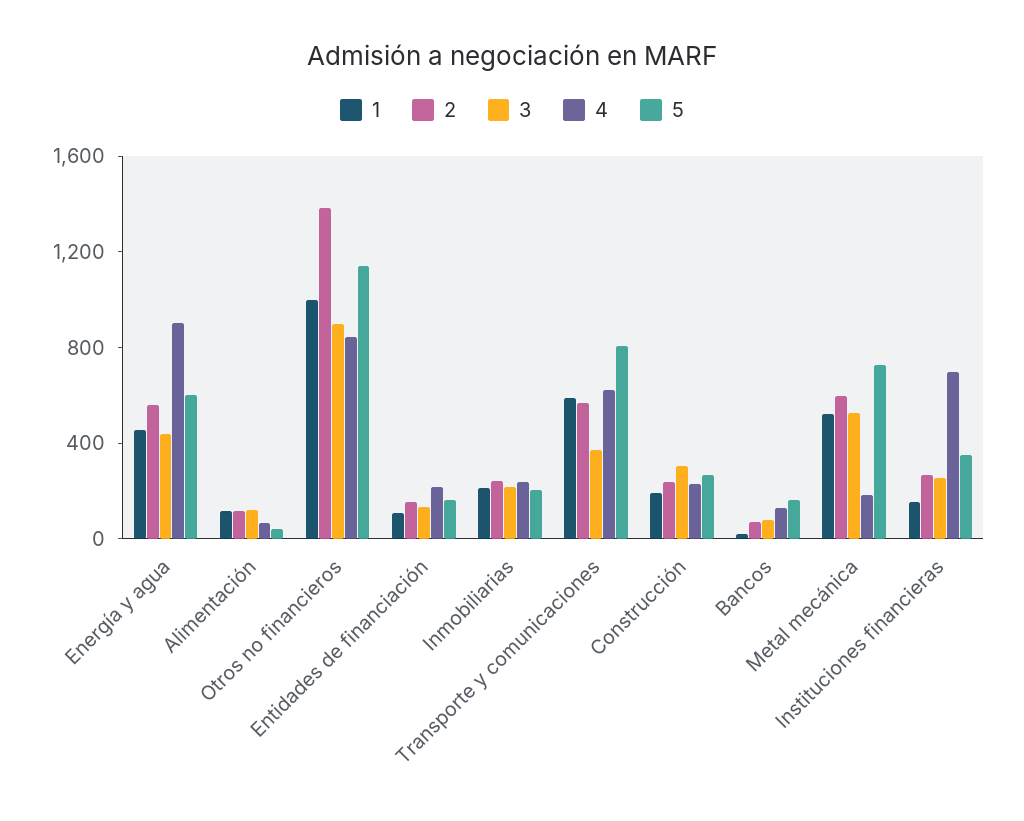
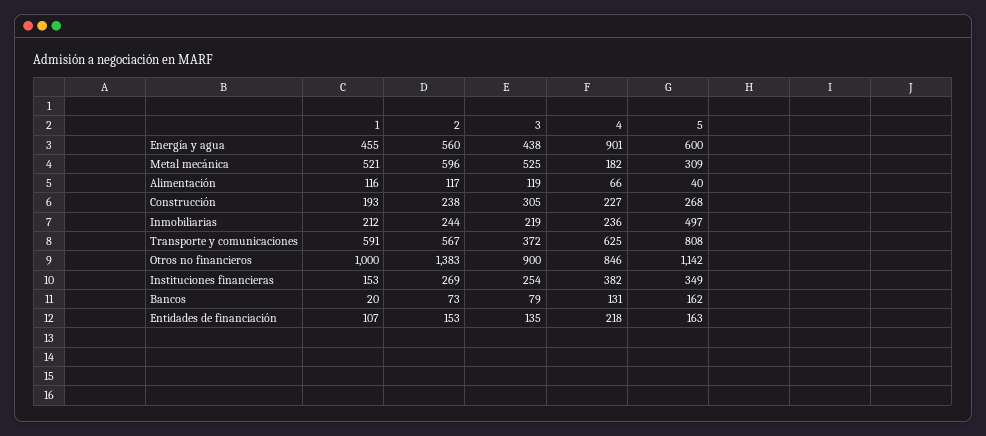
  {
    "1": {
      "Energía y agua": 455,
      "Alimentación": 116,
      "Otros no financieros": 1000,
      "Entidades de financiación": 107,
      "Inmobiliarias": 212,
      "Transporte y comunicaciones": 591,
      "Construcción": 193,
      "Bancos": 20,
      "Metal mecánica": 521,
      "Instituciones financieras": 153
    },
    "2": {
      "Energía y agua": 560,
      "Alimentación": 117,
      "Otros no financieros": 1383,
      "Entidades de financiación": 153,
      "Inmobiliarias": 244,
      "Transporte y comunicaciones": 567,
      "Construcción": 238,
      "Bancos": 73,
      "Metal mecánica": 596,
      "Instituciones financieras": 269
    },
    "3": {
      "Energía y agua": 438,
      "Alimentación": 119,
      "Otros no financieros": 900,
      "Entidades de financiación": 135,
      "Inmobiliarias": 219,
      "Transporte y comunicaciones": 372,
      "Construcción": 305,
      "Bancos": 79,
      "Metal mecánica": 525,
      "Instituciones financieras": 254
    },
    "4": {
      "Energía y agua": 901,
      "Alimentación": 66,
      "Otros no financieros": 846,
      "Entidades de financiación": 218,
      "Inmobiliarias": 236,
      "Transporte y comunicaciones": 625,
      "Construcción": 227,
      "Bancos": 131,
      "Metal mecánica": 182,
-     "Instituciones financieras": 700
+     "Instituciones financieras": 382
    },
    "5": {
      "Energía y agua": 600,
      "Alimentación": 40,
      "Otros no financieros": 1142,
      "Entidades de financiación": 163,
-     "Inmobiliarias": 200,
+     "Inmobiliarias": 497,
      "Transporte y comunicaciones": 808,
      "Construcción": 268,
      "Bancos": 162,
-     "Metal mecánica": 700,
+     "Metal mecánica": 309,
      "Instituciones financieras": 349
    }
  }

